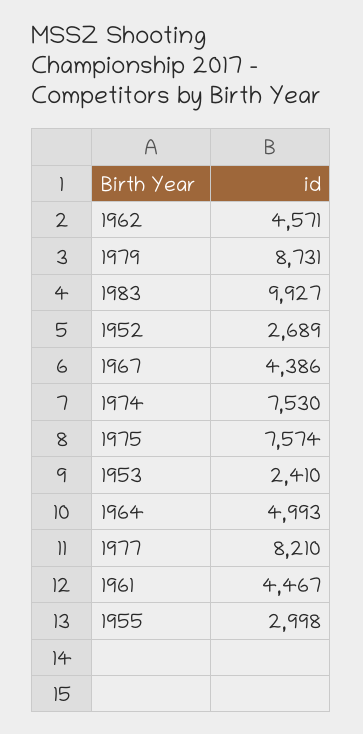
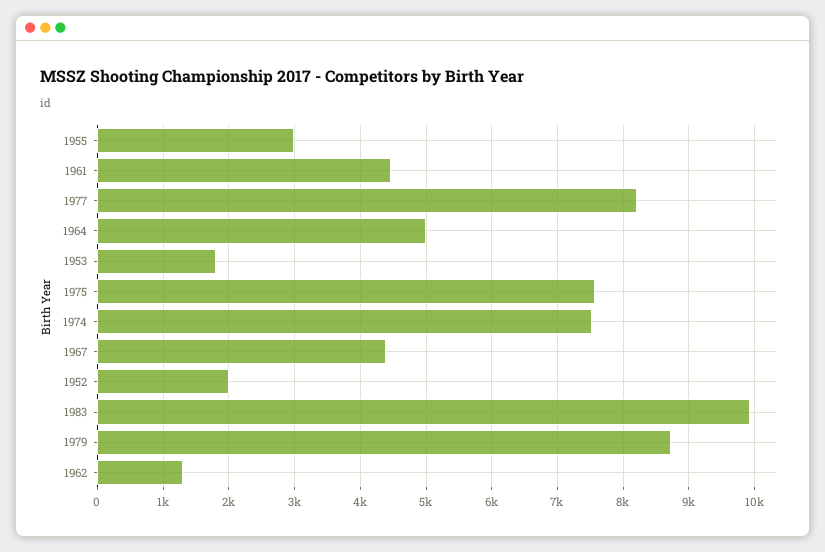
  {
-   "1962": 4571,
+   "1962": 1300,
    "1979": 8731,
    "1983": 9927,
-   "1952": 2689,
+   "1952": 2000,
    "1967": 4386,
    "1974": 7530,
    "1975": 7574,
-   "1953": 2410,
+   "1953": 1800,
    "1964": 4993,
    "1977": 8210,
    "1961": 4467,
    "1955": 2998
  }

